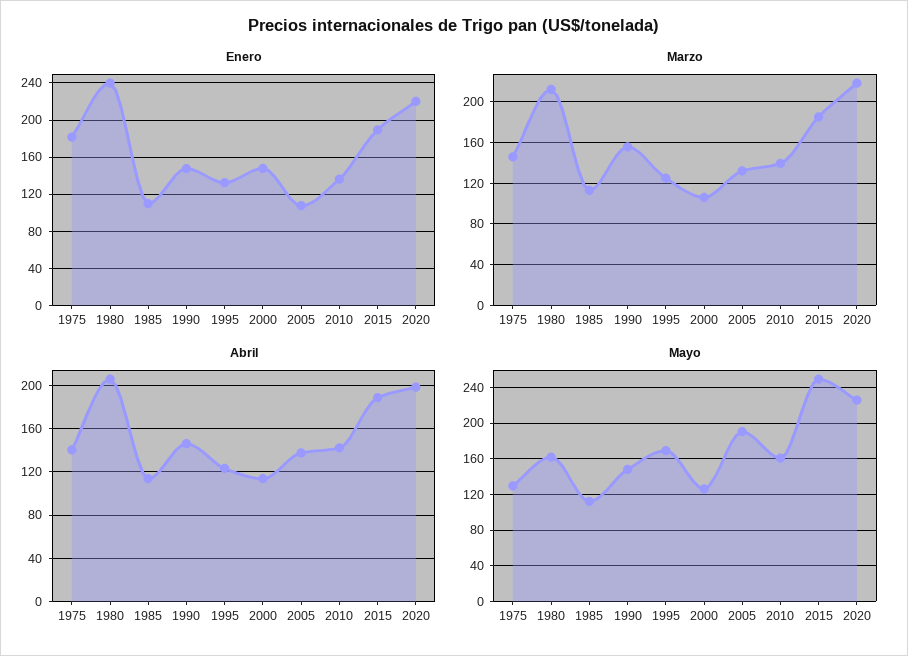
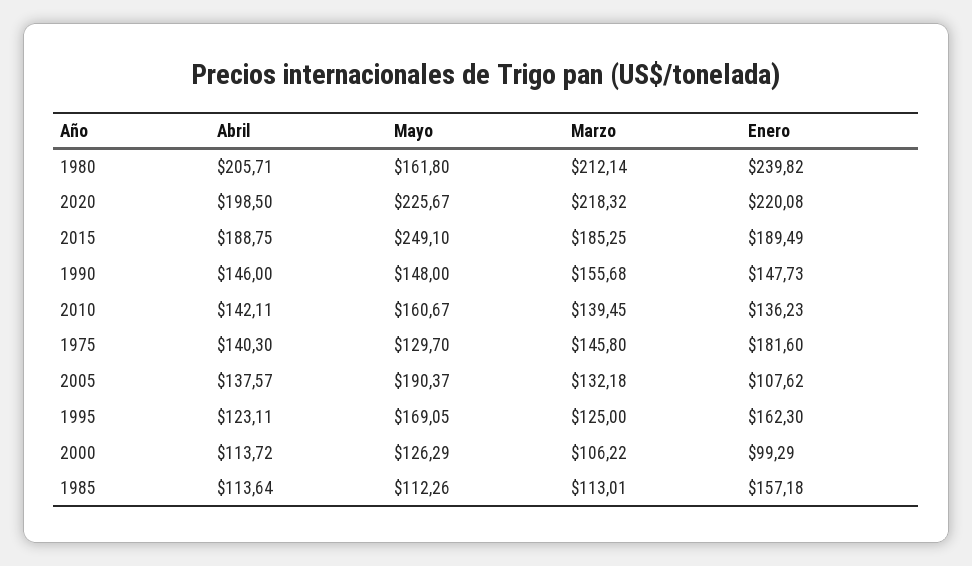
  {
    "Enero": {
      "1975": 181.6,
      "1980": 239.82,
-     "1985": 110,
+     "1985": 157.18,
      "1990": 147.73,
-     "1995": 130,
+     "1995": 162.3,
-     "2000": 150,
+     "2000": 99.29,
      "2005": 107.62,
      "2010": 136.23,
      "2015": 189.49,
      "2020": 220.08
    },
    "Marzo": {
      "1975": 145.8,
      "1980": 212.14,
      "1985": 113.01,
      "1990": 155.68,
      "1995": 125,
      "2000": 106.22,
      "2005": 132.18,
      "2010": 139.45,
      "2015": 185.25,
      "2020": 218.32
    },
    "Abril": {
      "1975": 140.3,
      "1980": 205.71,
      "1985": 113.64,
      "1990": 146,
      "1995": 123.11,
      "2000": 113.72,
      "2005": 137.57,
      "2010": 142.11,
      "2015": 188.75,
      "2020": 198.5
    },
    "Mayo": {
      "1975": 129.7,
      "1980": 161.8,
      "1985": 112.26,
      "1990": 148,
      "1995": 169.05,
      "2000": 126.29,
      "2005": 190.37,
      "2010": 160.67,
      "2015": 249.1,
      "2020": 225.67
    }
  }

